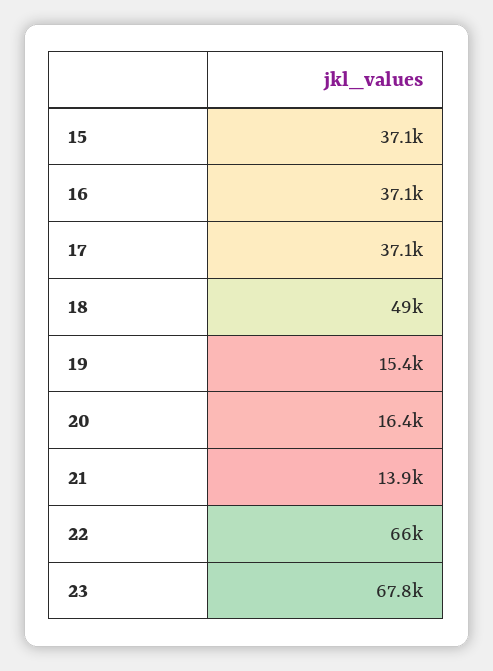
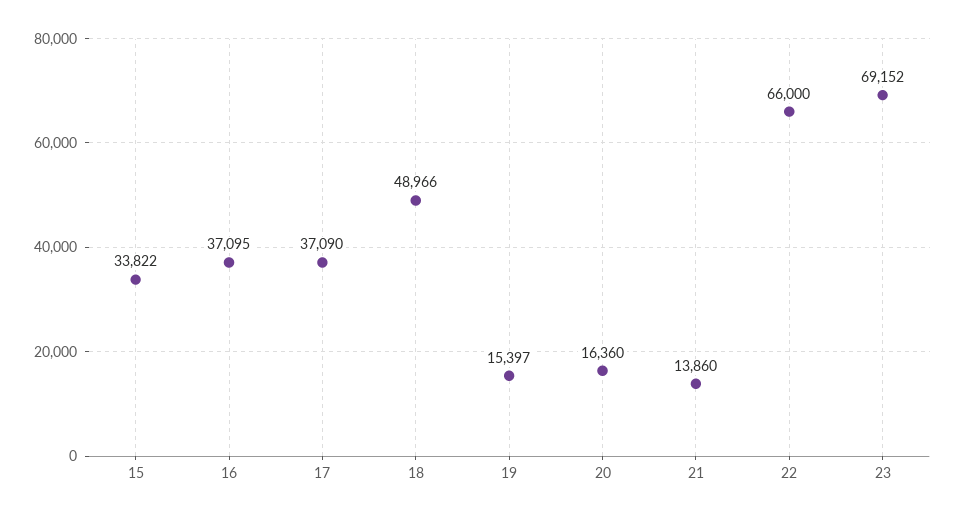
  {
-   "15": 37100,
+   "15": 33822,
    "16": 37095,
    "17": 37090,
    "18": 48966,
    "19": 15397,
    "20": 16360,
    "21": 13860,
    "22": 66000,
-   "23": 67800
+   "23": 69152
  }

